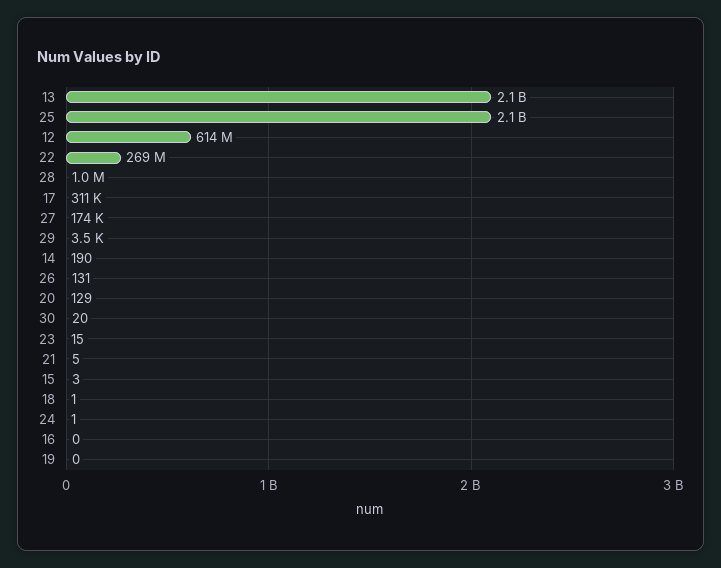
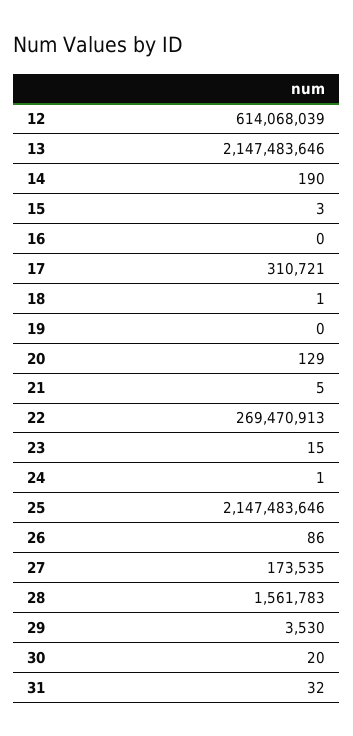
  {
    "13": 2147483646,
    "25": 2147483646,
    "12": 614068039,
    "22": 269470913,
-   "28": 1000000,
+   "28": 1561783,
    "17": 310721,
    "27": 173535,
    "29": 3530,
    "14": 190,
-   "26": 131,
+   "26": 86,
    "20": 129,
    "30": 20,
    "23": 15,
    "21": 5,
    "15": 3,
    "18": 1,
    "24": 1,
    "16": 0,
-   "19": 0
+   "19": 0,
+   "31": 32
  }

